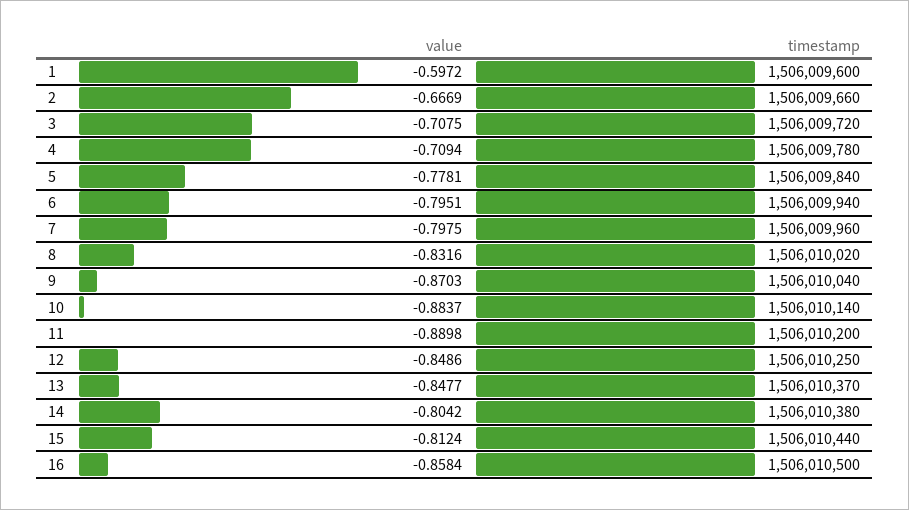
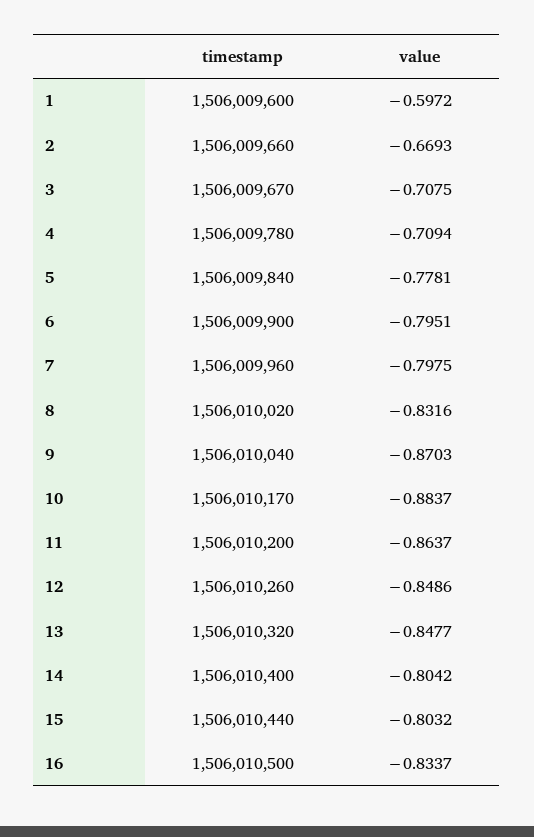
  {
    "value": {
      "1": -0.5972,
-     "2": -0.6669,
+     "2": -0.6693,
      "3": -0.7075,
      "4": -0.7094,
      "5": -0.7781,
      "6": -0.7951,
      "7": -0.7975,
      "8": -0.8316,
      "9": -0.8703,
      "10": -0.8837,
-     "11": -0.8898,
+     "11": -0.8637,
      "12": -0.8486,
      "13": -0.8477,
      "14": -0.8042,
-     "15": -0.8124,
+     "15": -0.8032,
-     "16": -0.8584
+     "16": -0.8337
    },
    "timestamp": {
      "1": 1506009600,
      "2": 1506009660,
-     "3": 1506009720,
+     "3": 1506009670,
      "4": 1506009780,
      "5": 1506009840,
-     "6": 1506009940,
+     "6": 1506009900,
      "7": 1506009960,
      "8": 1506010020,
      "9": 1506010040,
-     "10": 1506010140,
+     "10": 1506010170,
      "11": 1506010200,
-     "12": 1506010250,
+     "12": 1506010260,
-     "13": 1506010370,
+     "13": 1506010320,
-     "14": 1506010380,
+     "14": 1506010400,
      "15": 1506010440,
      "16": 1506010500
    }
  }

